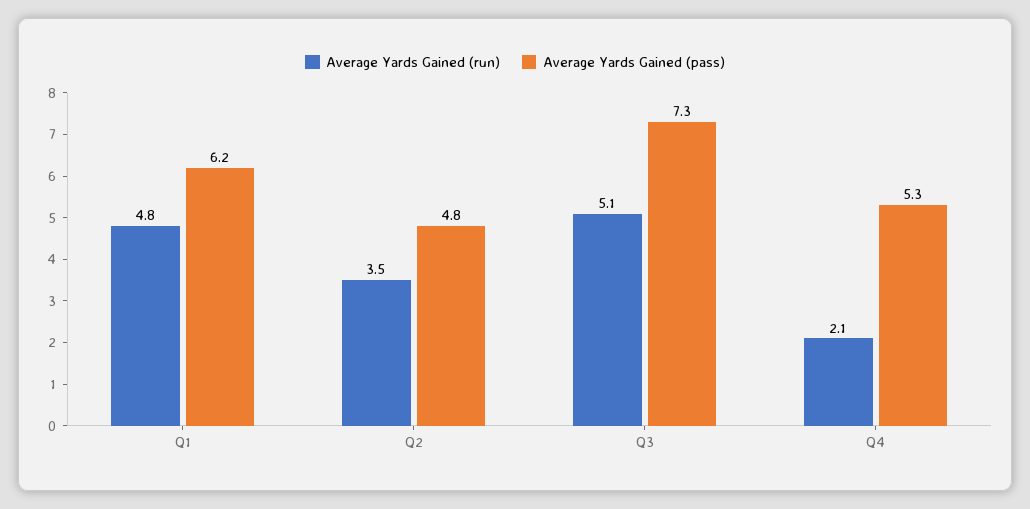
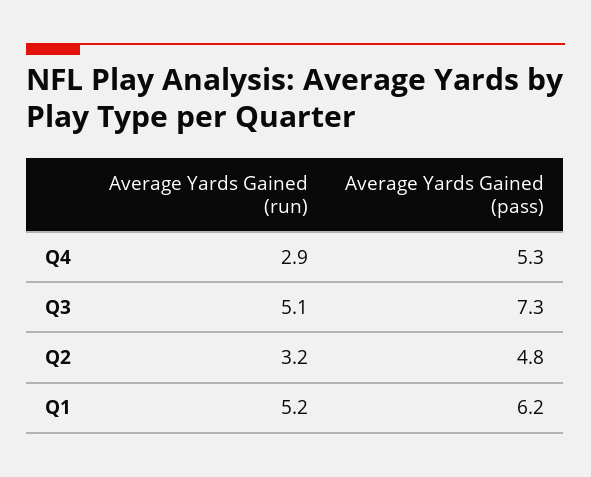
  {
    "Average Yards Gained (run)": {
-     "Q1": 4.8,
+     "Q1": 5.2,
-     "Q2": 3.5,
+     "Q2": 3.2,
      "Q3": 5.1,
-     "Q4": 2.1
+     "Q4": 2.9
    },
    "Average Yards Gained (pass)": {
      "Q1": 6.2,
      "Q2": 4.8,
      "Q3": 7.3,
      "Q4": 5.3
    }
  }

